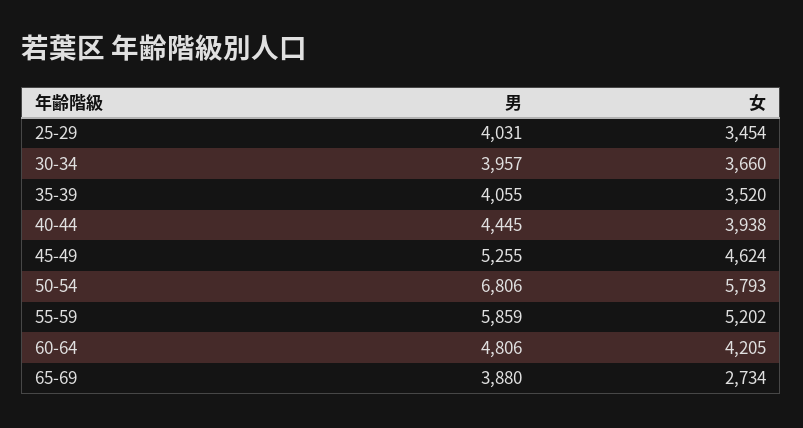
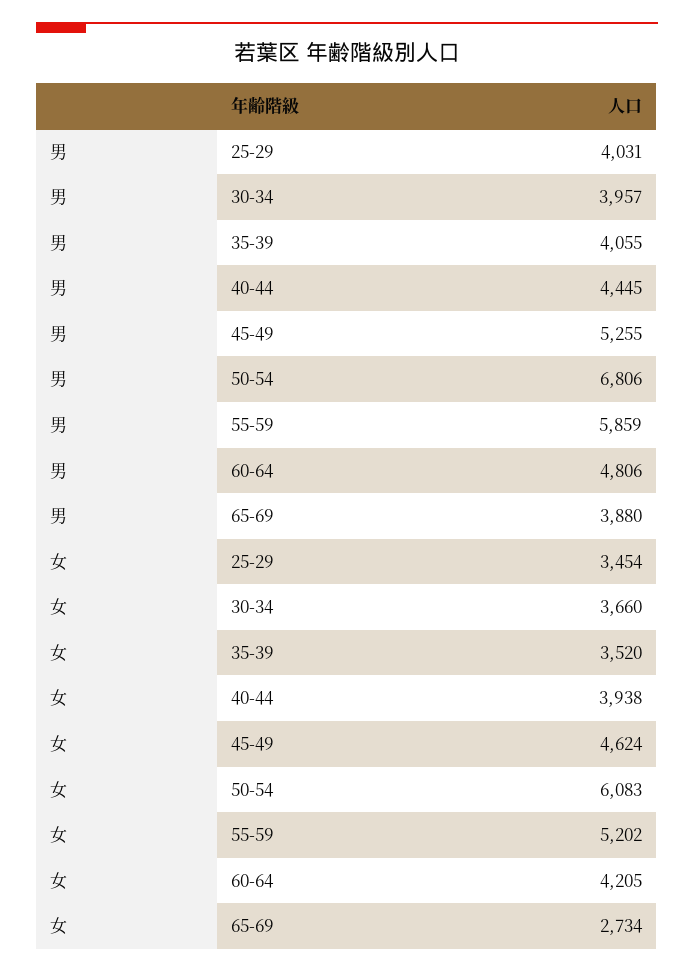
  {
    "男": {
      "25-29": 4031,
      "30-34": 3957,
      "35-39": 4055,
      "40-44": 4445,
      "45-49": 5255,
      "50-54": 6806,
      "55-59": 5859,
      "60-64": 4806,
      "65-69": 3880
    },
    "女": {
      "25-29": 3454,
      "30-34": 3660,
      "35-39": 3520,
      "40-44": 3938,
      "45-49": 4624,
-     "50-54": 5793,
+     "50-54": 6083,
      "55-59": 5202,
      "60-64": 4205,
      "65-69": 2734
    }
  }

